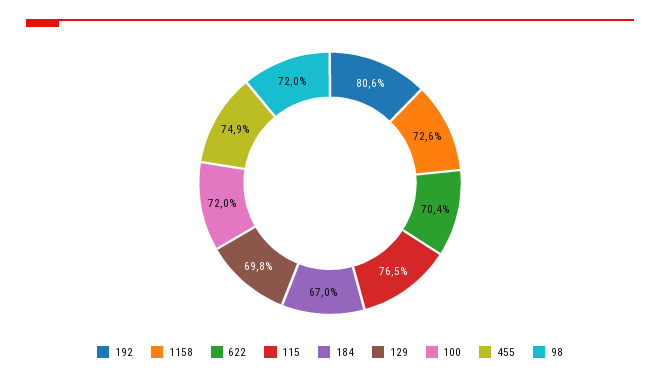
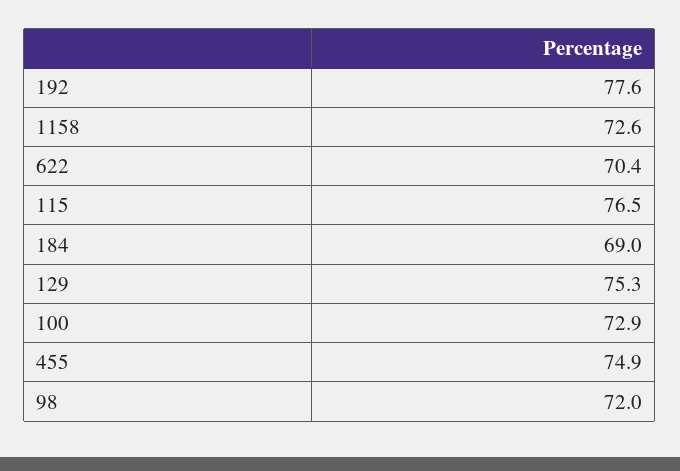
  {
-   "192": 80.6,
+   "192": 77.6,
    "1158": 72.6,
    "622": 70.4,
    "115": 76.5,
-   "184": 67,
+   "184": 69,
-   "129": 69.8,
+   "129": 75.3,
-   "100": 72,
+   "100": 72.9,
    "455": 74.9,
    "98": 72
  }

